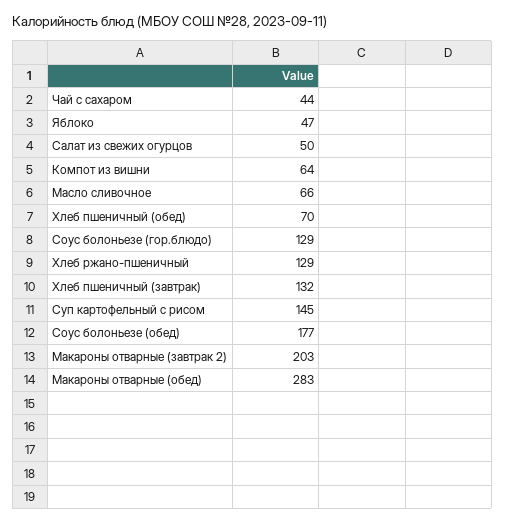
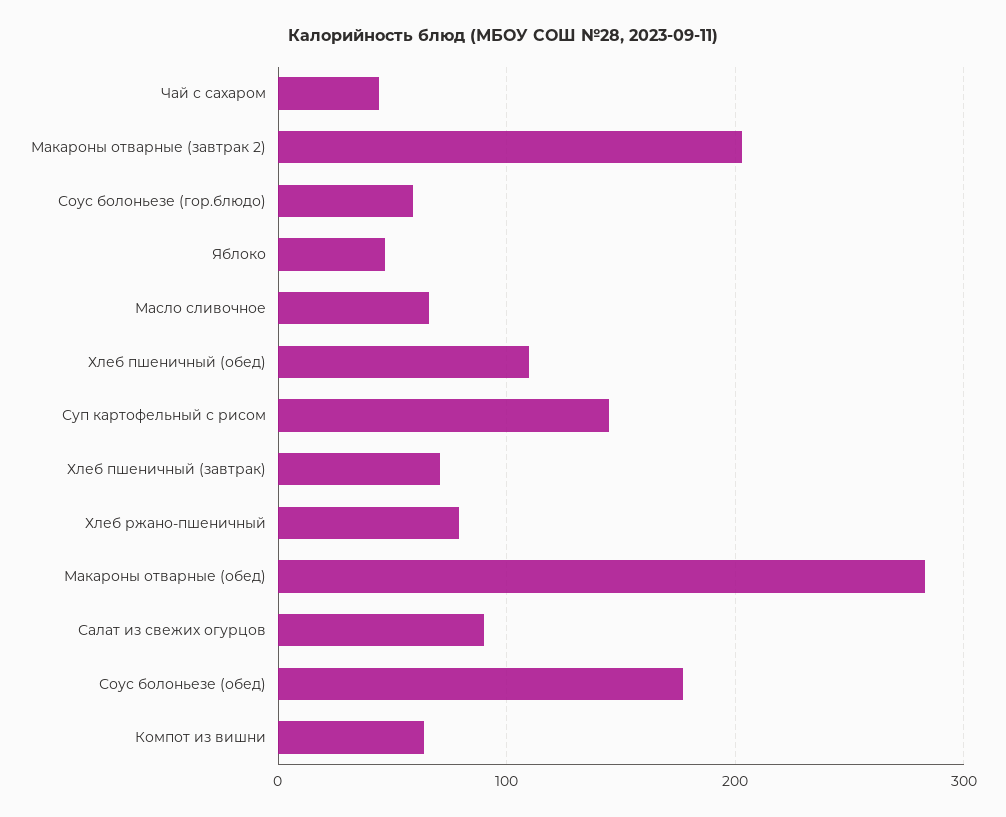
  {
    "Чай с сахаром": 44,
    "Яблоко": 47,
-   "Салат из свежих огурцов": 50,
+   "Салат из свежих огурцов": 90,
    "Компот из вишни": 64,
    "Масло сливочное": 66,
-   "Хлеб пшеничный (обед)": 70,
+   "Хлеб пшеничный (обед)": 110,
-   "Соус болоньезе (гор.блюдо)": 129,
+   "Соус болоньезе (гор.блюдо)": 60,
-   "Хлеб ржано-пшеничный": 129,
+   "Хлеб ржано-пшеничный": 80,
-   "Хлеб пшеничный (завтрак)": 132,
+   "Хлеб пшеничный (завтрак)": 70,
    "Суп картофельный с рисом": 145,
    "Соус болоньезе (обед)": 177,
    "Макароны отварные (завтрак 2)": 203,
    "Макароны отварные (обед)": 283
  }

